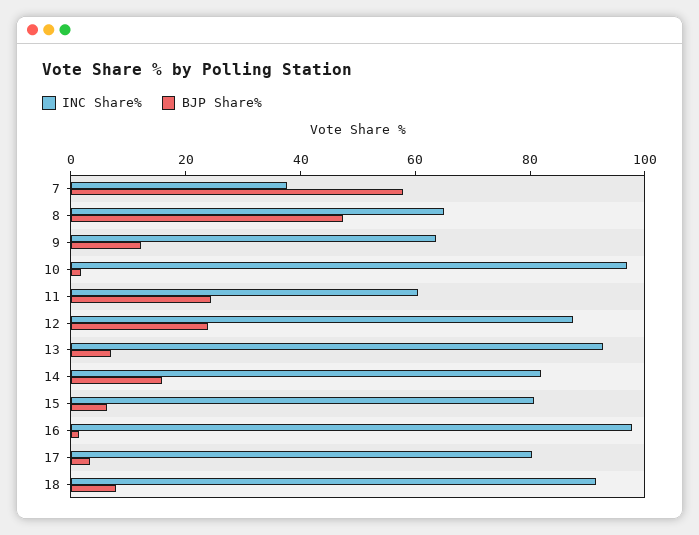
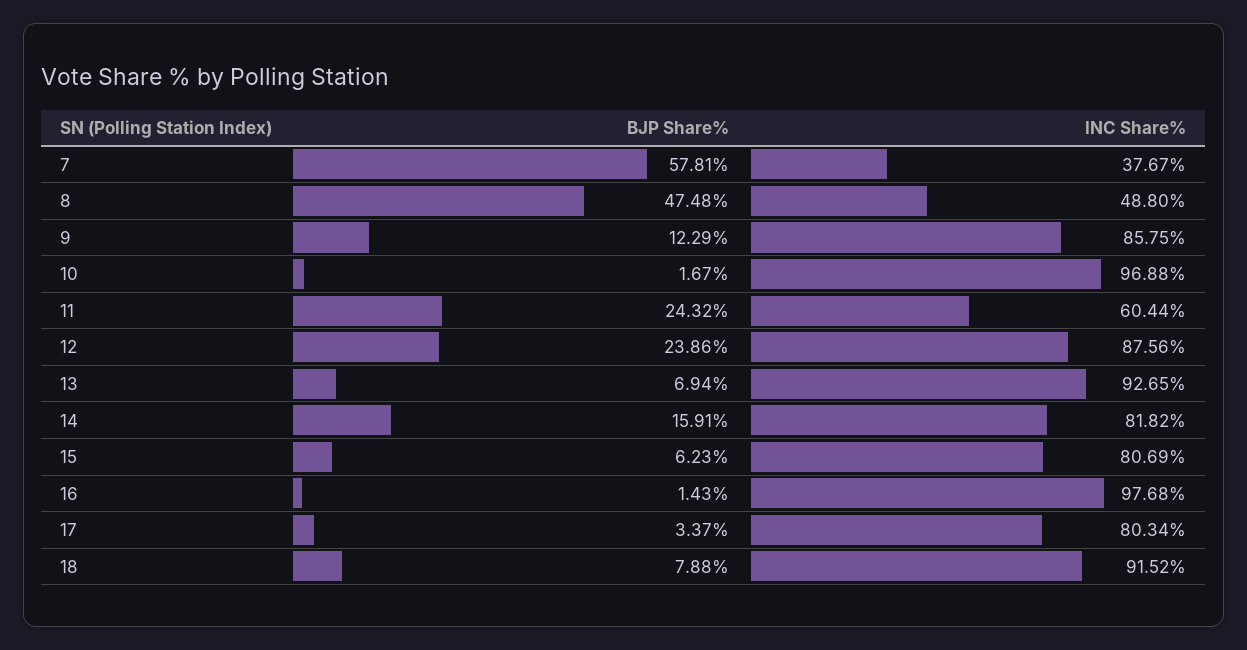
  {
    "INC Share%": {
      "7": 37.67,
-     "8": 65,
+     "8": 48.8,
-     "9": 65,
+     "9": 85.75,
      "10": 96.88,
      "11": 60.44,
      "12": 87.56,
      "13": 92.65,
      "14": 81.82,
      "15": 80.69,
      "16": 97.68,
      "17": 80.34,
      "18": 91.52
    },
    "BJP Share%": {
      "7": 57.81,
      "8": 47.48,
      "9": 12.29,
      "10": 1.67,
      "11": 24.32,
      "12": 23.86,
      "13": 6.94,
      "14": 15.91,
      "15": 6.23,
      "16": 1.43,
      "17": 3.37,
      "18": 7.88
    }
  }

